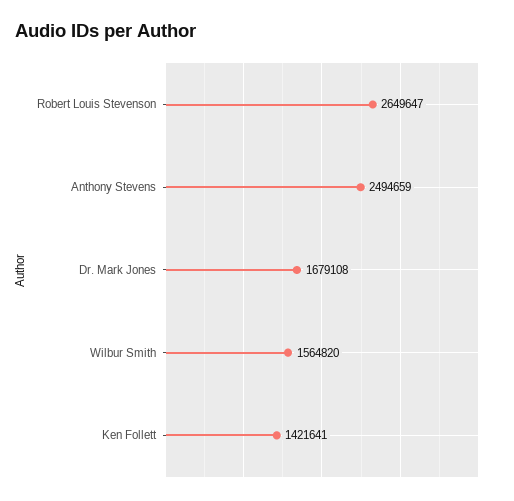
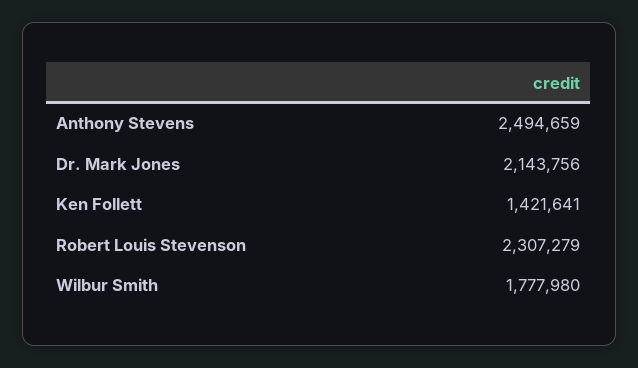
  {
-   "Robert Louis Stevenson": 2649647,
+   "Robert Louis Stevenson": 2307279,
    "Anthony Stevens": 2494659,
-   "Dr. Mark Jones": 1679108,
+   "Dr. Mark Jones": 2143756,
-   "Wilbur Smith": 1564820,
+   "Wilbur Smith": 1777980,
    "Ken Follett": 1421641
  }

